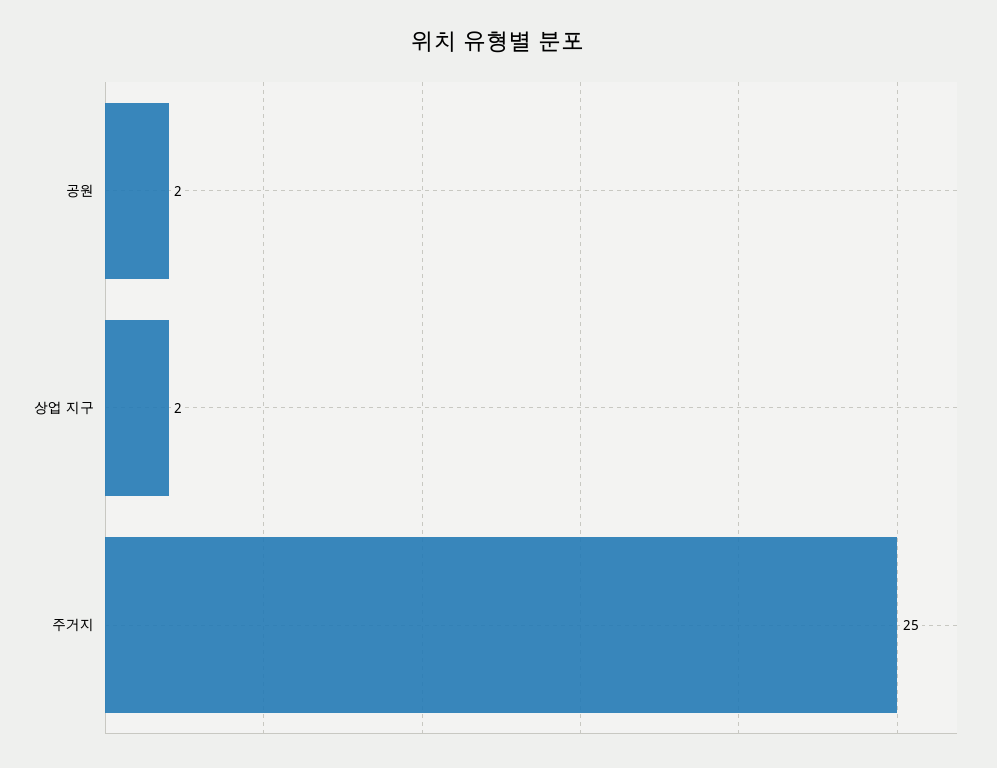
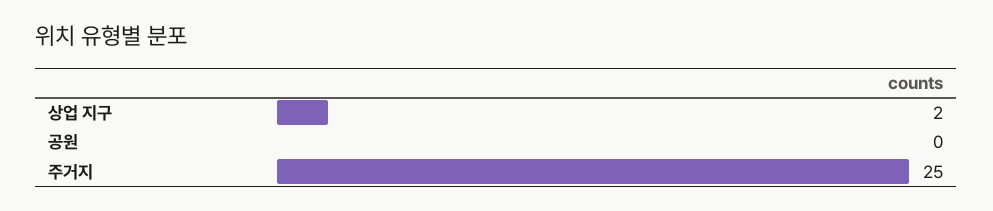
  {
-   "공원": 2,
+   "공원": 0,
    "상업 지구": 2,
    "주거지": 25
  }

